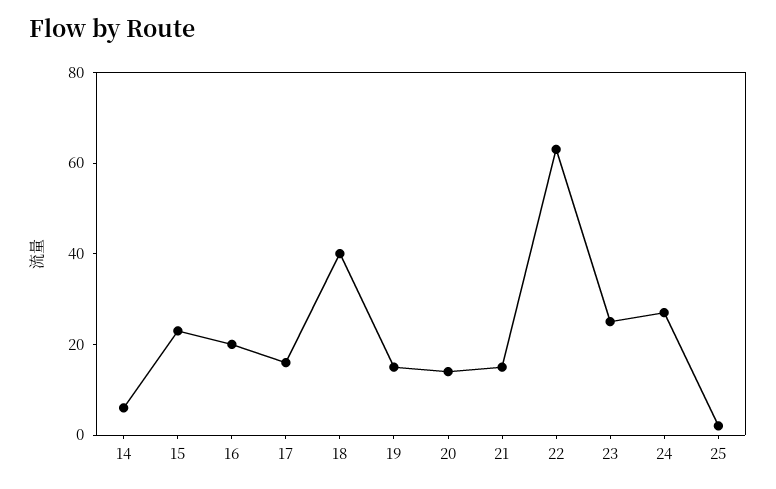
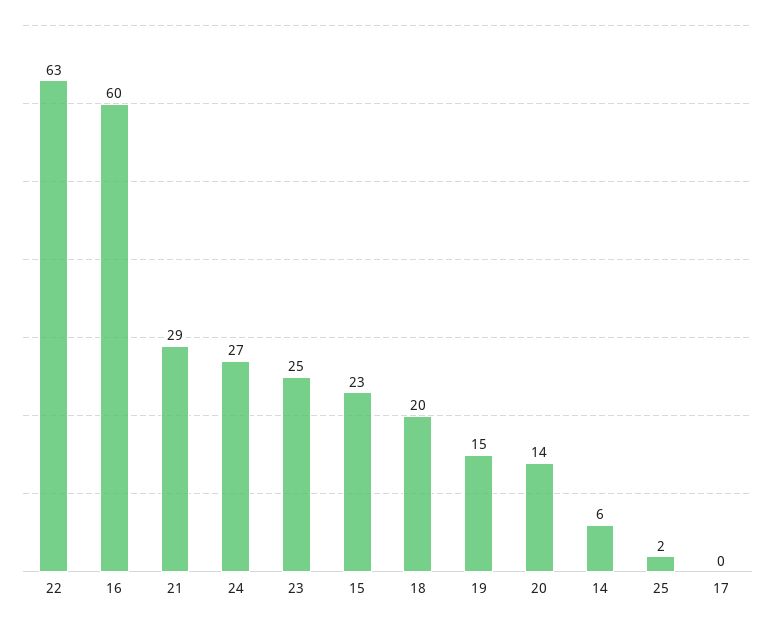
  {
    "14": 6,
    "15": 23,
-   "16": 20,
+   "16": 60,
-   "17": 15,
+   "17": 0,
-   "18": 40,
+   "18": 20,
    "19": 15,
    "20": 14,
-   "21": 15,
+   "21": 29,
    "22": 63,
    "23": 25,
    "24": 27,
    "25": 2
  }

